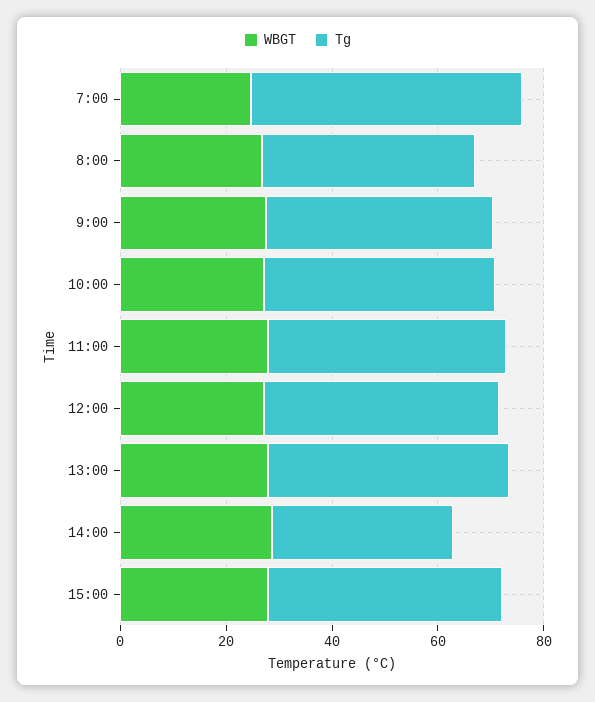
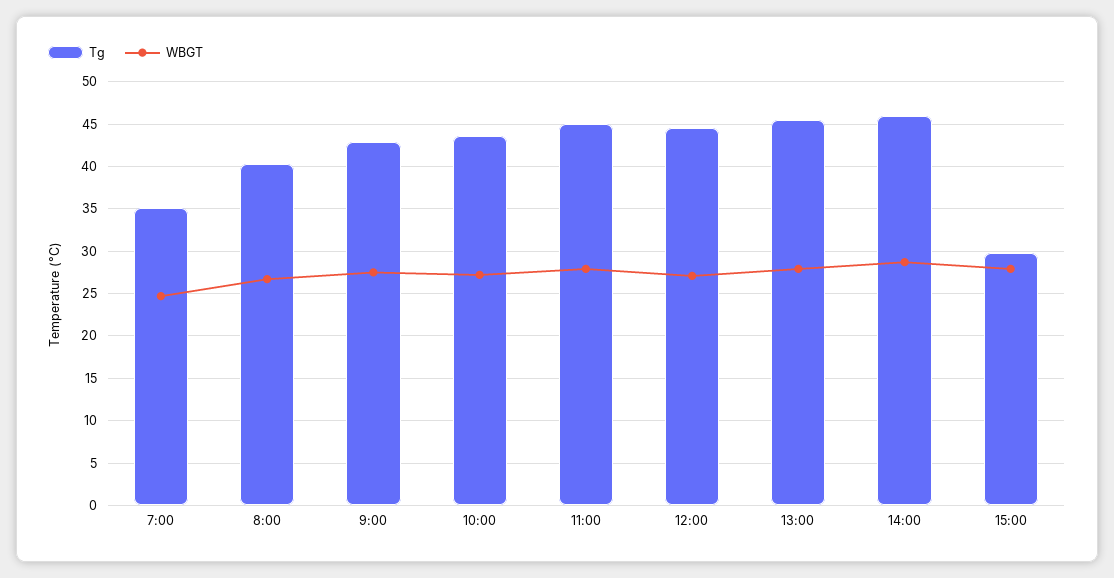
  {
    "WBGT": {
      "7:00": 25,
      "8:00": 27,
      "9:00": 28,
      "10:00": 27,
      "11:00": 28,
      "12:00": 27,
      "13:00": 28,
      "14:00": 29,
      "15:00": 28
    },
    "Tg": {
-     "7:00": 50,
+     "7:00": 35,
      "8:00": 40,
      "9:00": 43,
      "10:00": 44,
      "11:00": 45,
      "12:00": 45,
      "13:00": 46,
-     "14:00": 35,
+     "14:00": 46,
-     "15:00": 45
+     "15:00": 30
    }
  }

